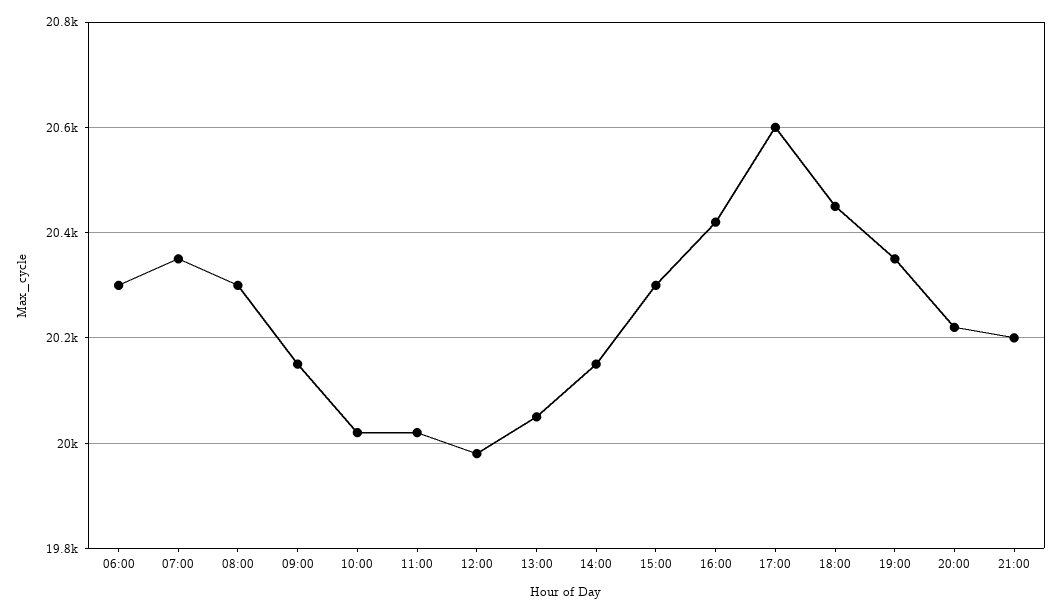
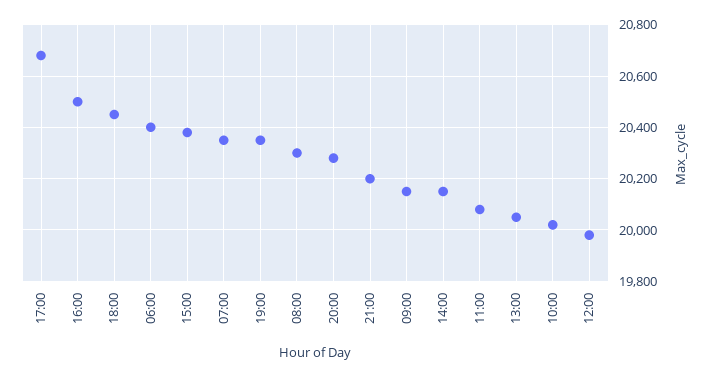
  {
-   "06:00": 20300,
+   "06:00": 20400,
    "07:00": 20360,
    "08:00": 20300,
    "09:00": 20160,
    "10:00": 20020,
-   "11:00": 20020,
+   "11:00": 20075,
    "12:00": 19980,
    "13:00": 20060,
    "14:00": 20160,
-   "15:00": 20300,
+   "15:00": 20375,
-   "16:00": 20420,
+   "16:00": 20500,
-   "17:00": 20600,
+   "17:00": 20675,
    "18:00": 20460,
    "19:00": 20360,
-   "20:00": 20220,
+   "20:00": 20275,
    "21:00": 20200
  }

